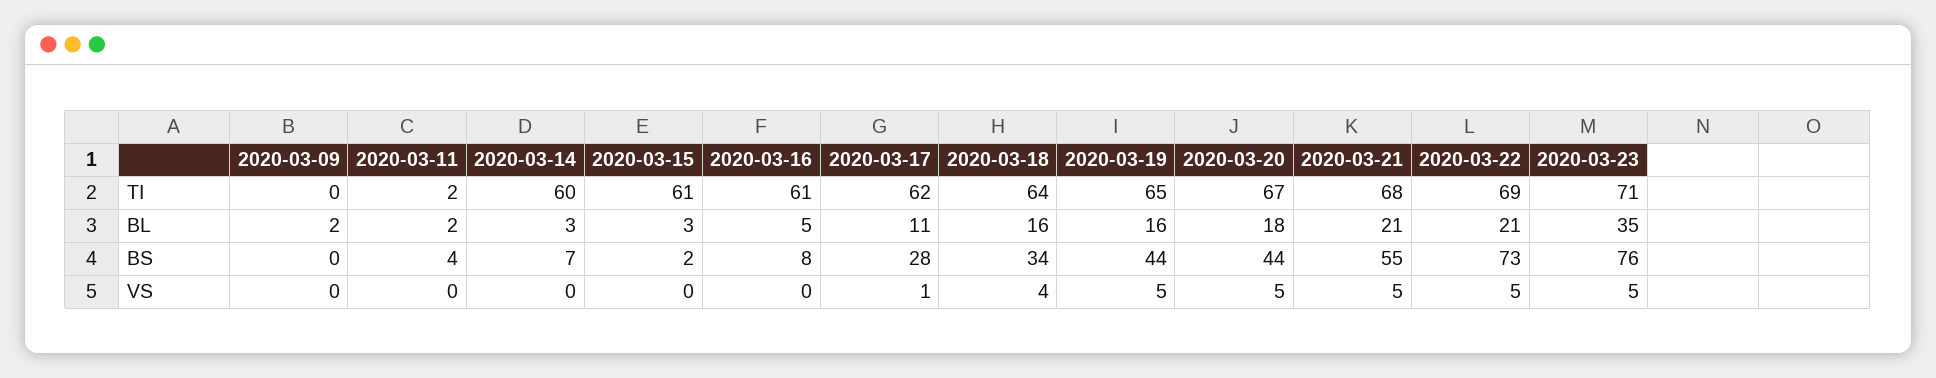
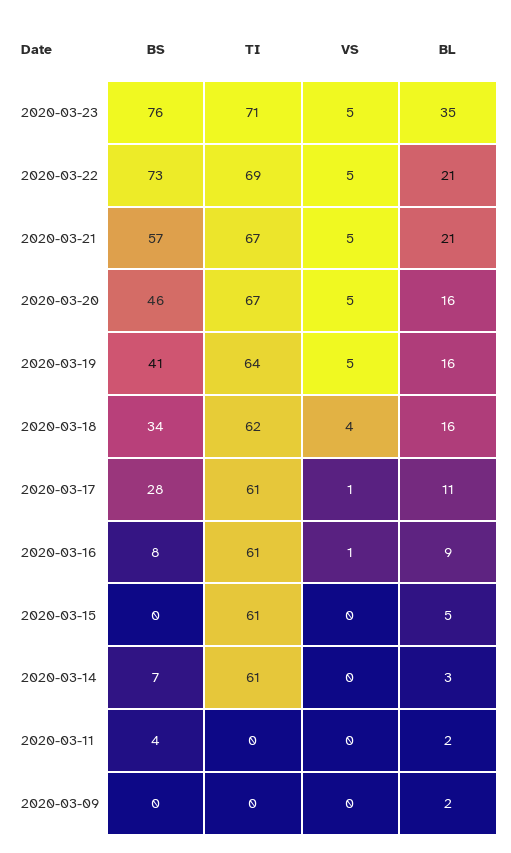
  {
    "2020-03-09": {
      "TI": 0,
      "BL": 2,
      "BS": 0,
      "VS": 0
    },
    "2020-03-11": {
-     "TI": 2,
+     "TI": 0,
      "BL": 2,
      "BS": 4,
      "VS": 0
    },
    "2020-03-14": {
-     "TI": 60,
+     "TI": 61,
      "BL": 3,
      "BS": 7,
      "VS": 0
    },
    "2020-03-15": {
      "TI": 61,
-     "BL": 3,
+     "BL": 5,
-     "BS": 2,
+     "BS": 0,
      "VS": 0
    },
    "2020-03-16": {
      "TI": 61,
-     "BL": 5,
+     "BL": 9,
      "BS": 8,
-     "VS": 0
+     "VS": 1
    },
    "2020-03-17": {
-     "TI": 62,
+     "TI": 61,
      "BL": 11,
      "BS": 28,
      "VS": 1
    },
    "2020-03-18": {
-     "TI": 64,
+     "TI": 62,
      "BL": 16,
      "BS": 34,
      "VS": 4
    },
    "2020-03-19": {
-     "TI": 65,
+     "TI": 64,
      "BL": 16,
-     "BS": 44,
+     "BS": 41,
      "VS": 5
    },
    "2020-03-20": {
      "TI": 67,
-     "BL": 18,
+     "BL": 16,
-     "BS": 44,
+     "BS": 46,
      "VS": 5
    },
    "2020-03-21": {
-     "TI": 68,
+     "TI": 67,
      "BL": 21,
-     "BS": 55,
+     "BS": 57,
      "VS": 5
    },
    "2020-03-22": {
      "TI": 69,
      "BL": 21,
      "BS": 73,
      "VS": 5
    },
    "2020-03-23": {
      "TI": 71,
      "BL": 35,
      "BS": 76,
      "VS": 5
    }
  }

